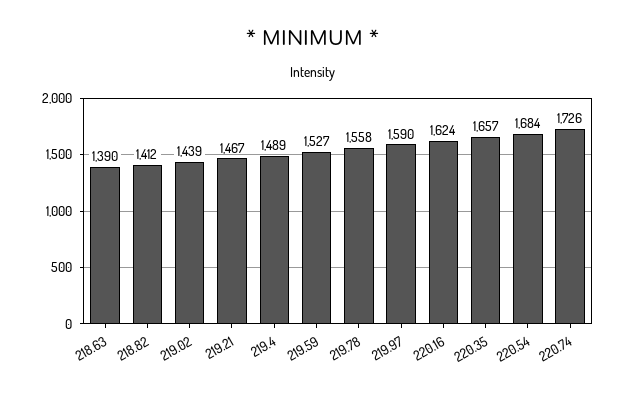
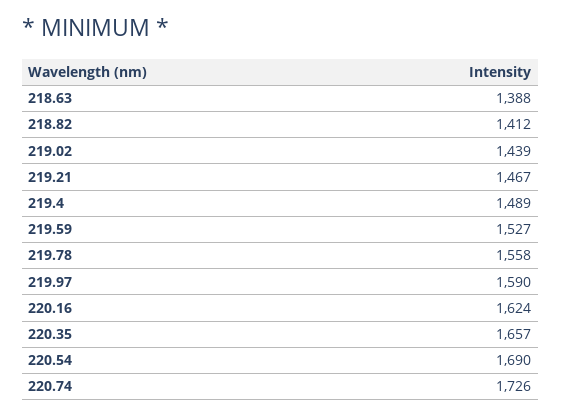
  {
-   "218.63": 1390,
+   "218.63": 1388,
    "218.82": 1412,
    "219.02": 1439,
    "219.21": 1467,
    "219.4": 1489,
    "219.59": 1527,
    "219.78": 1558,
    "219.97": 1590,
    "220.16": 1624,
    "220.35": 1657,
-   "220.54": 1684,
+   "220.54": 1690,
    "220.74": 1726
  }

